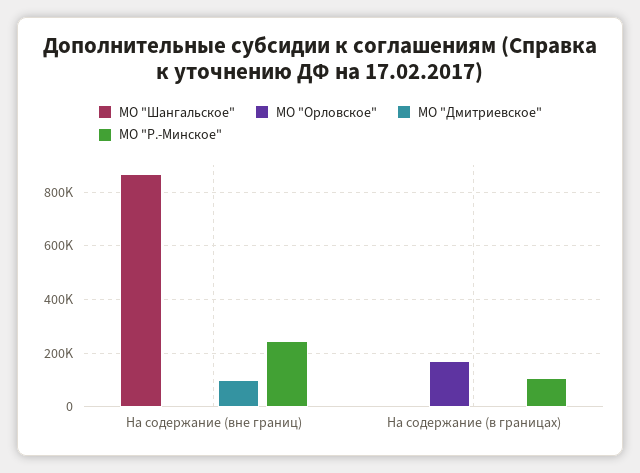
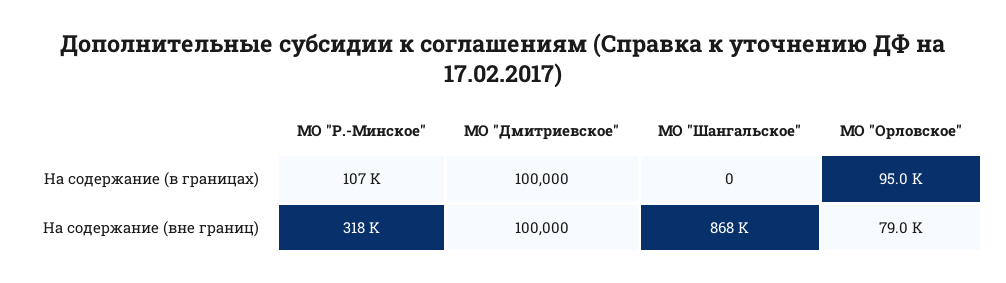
  {
    "МО \"Шангальское\"": {
      "На содержание (вне границ)": 868000,
      "На содержание (в границах)": 0
    },
    "МО \"Орловское\"": {
-     "На содержание (вне границ)": 0,
+     "На содержание (вне границ)": 79000,
-     "На содержание (в границах)": 175000
+     "На содержание (в границах)": 95000
    },
    "МО \"Дмитриевское\"": {
      "На содержание (вне границ)": 100000,
-     "На содержание (в границах)": 0
+     "На содержание (в границах)": 100000
    },
    "МО \"Р.-Минское\"": {
-     "На содержание (вне границ)": 250000,
+     "На содержание (вне границ)": 318000,
      "На содержание (в границах)": 107000
    }
  }

